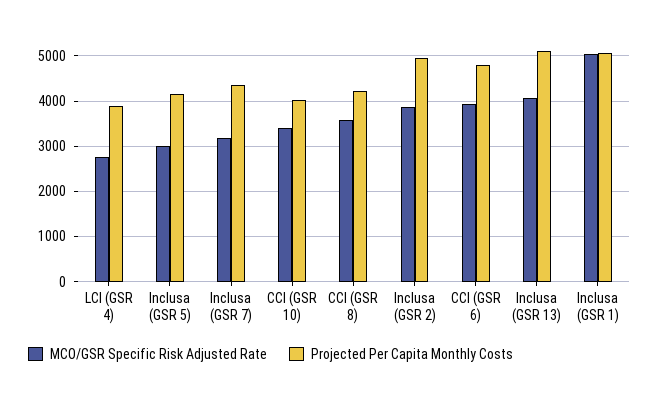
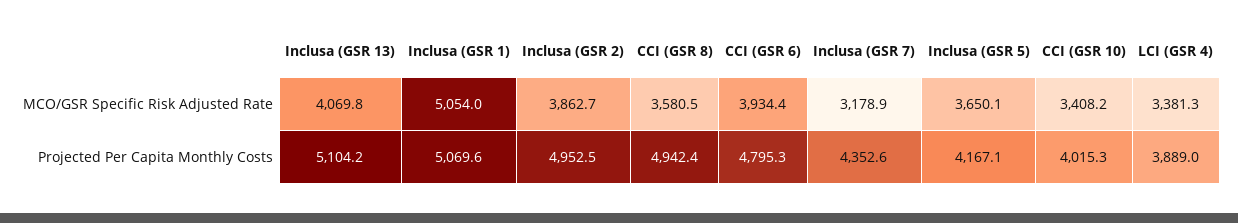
  {
    "MCO/GSR Specific Risk Adjusted Rate": {
-     "LCI (GSR 4)": 2800,
+     "LCI (GSR 4)": 3381.3,
-     "Inclusa (GSR 5)": 3000,
+     "Inclusa (GSR 5)": 3650.1,
      "Inclusa (GSR 7)": 3178.9,
      "CCI (GSR 10)": 3408.2,
      "CCI (GSR 8)": 3580.5,
      "Inclusa (GSR 2)": 3862.7,
      "CCI (GSR 6)": 3934.4,
      "Inclusa (GSR 13)": 4069.8,
      "Inclusa (GSR 1)": 5054
    },
    "Projected Per Capita Monthly Costs": {
      "LCI (GSR 4)": 3889,
      "Inclusa (GSR 5)": 4167.1,
      "Inclusa (GSR 7)": 4352.6,
      "CCI (GSR 10)": 4015.3,
-     "CCI (GSR 8)": 4200,
+     "CCI (GSR 8)": 4942.4,
      "Inclusa (GSR 2)": 4952.5,
      "CCI (GSR 6)": 4795.3,
      "Inclusa (GSR 13)": 5104.2,
      "Inclusa (GSR 1)": 5069.6
    }
  }

